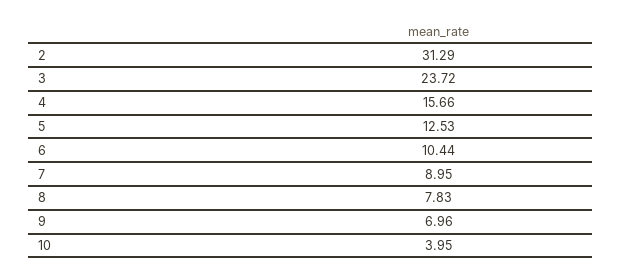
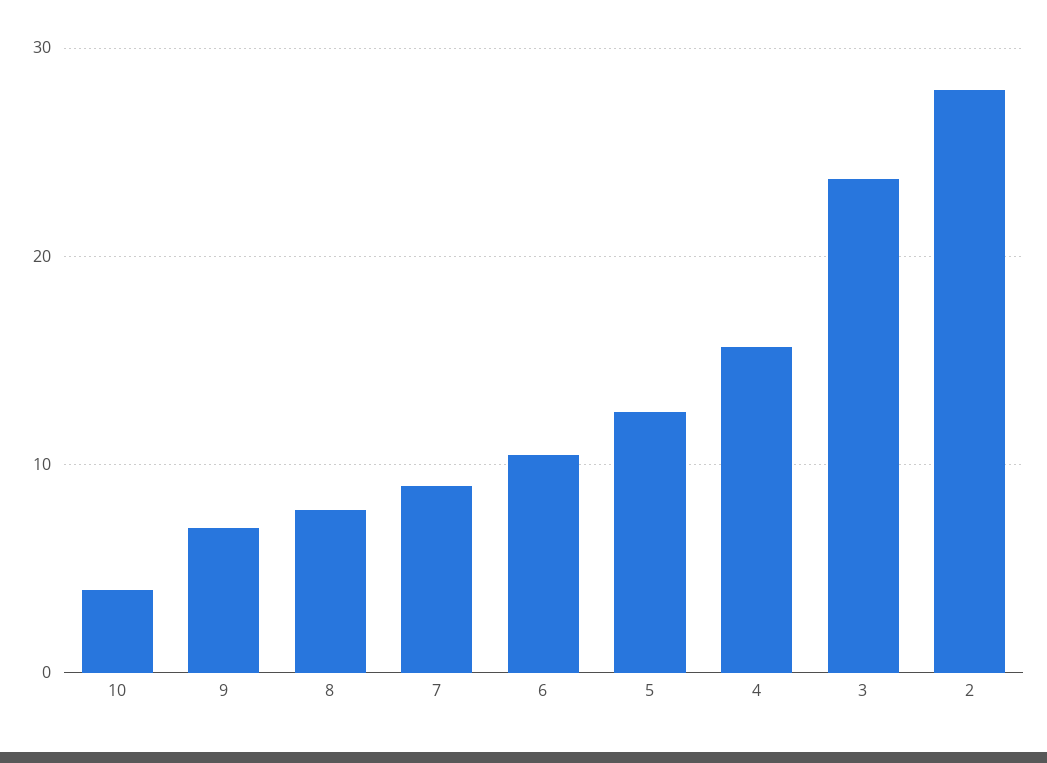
  {
-   "2": 31.29,
+   "2": 28,
    "3": 23.72,
    "4": 15.66,
    "5": 12.53,
    "6": 10.44,
    "7": 8.95,
    "8": 7.83,
    "9": 6.96,
    "10": 3.95
  }

